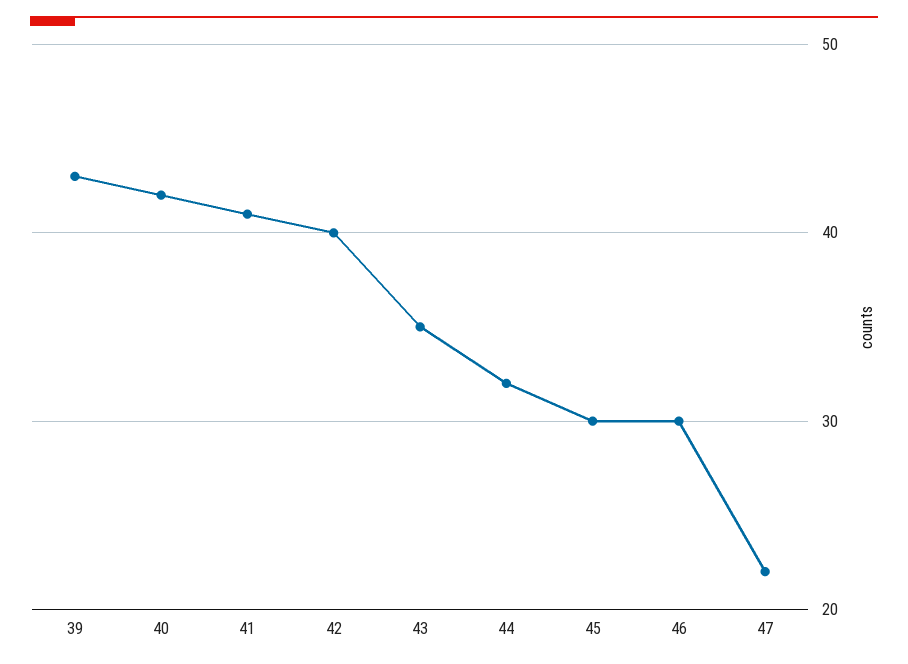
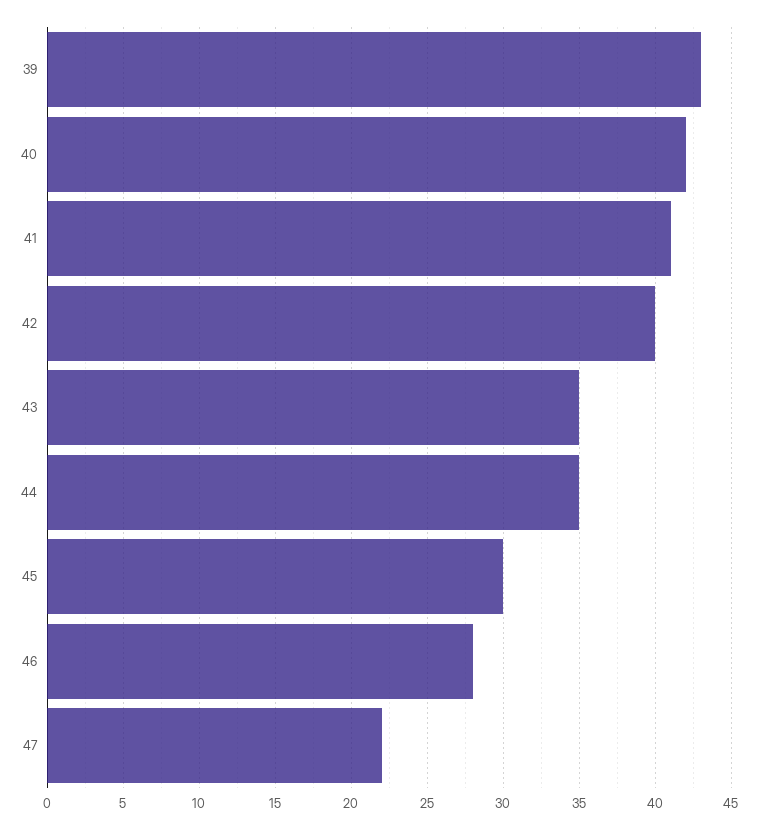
  {
    "39": 43,
    "40": 42,
    "41": 41,
    "42": 40,
    "43": 35,
-   "44": 32,
+   "44": 35,
    "45": 30,
-   "46": 30,
+   "46": 28,
    "47": 22
  }

